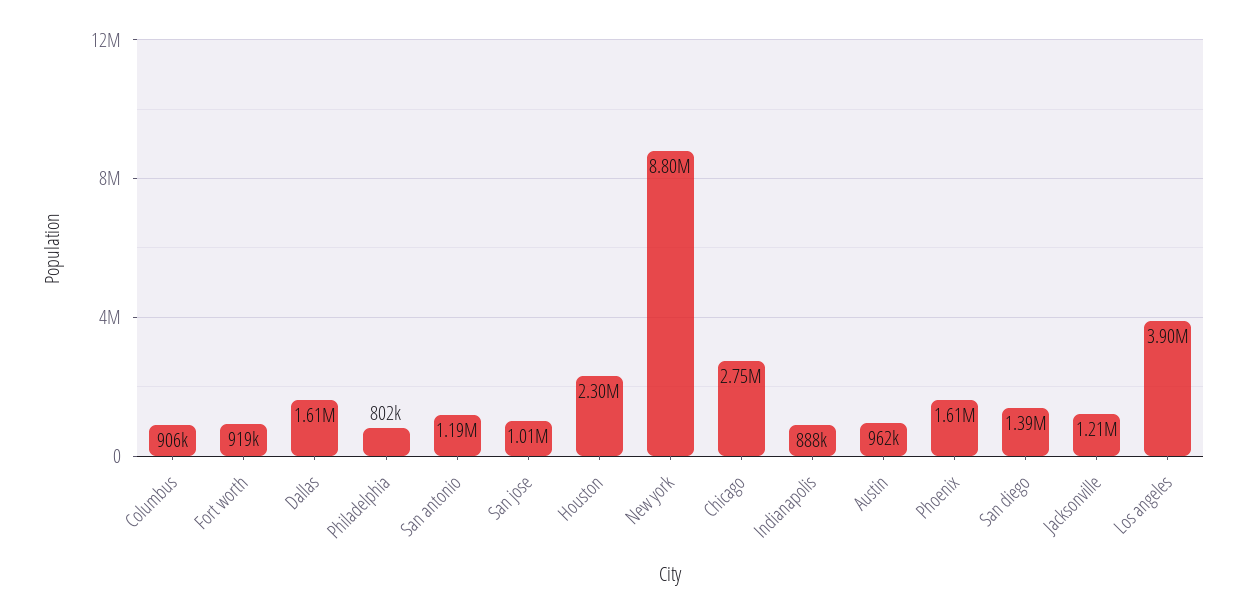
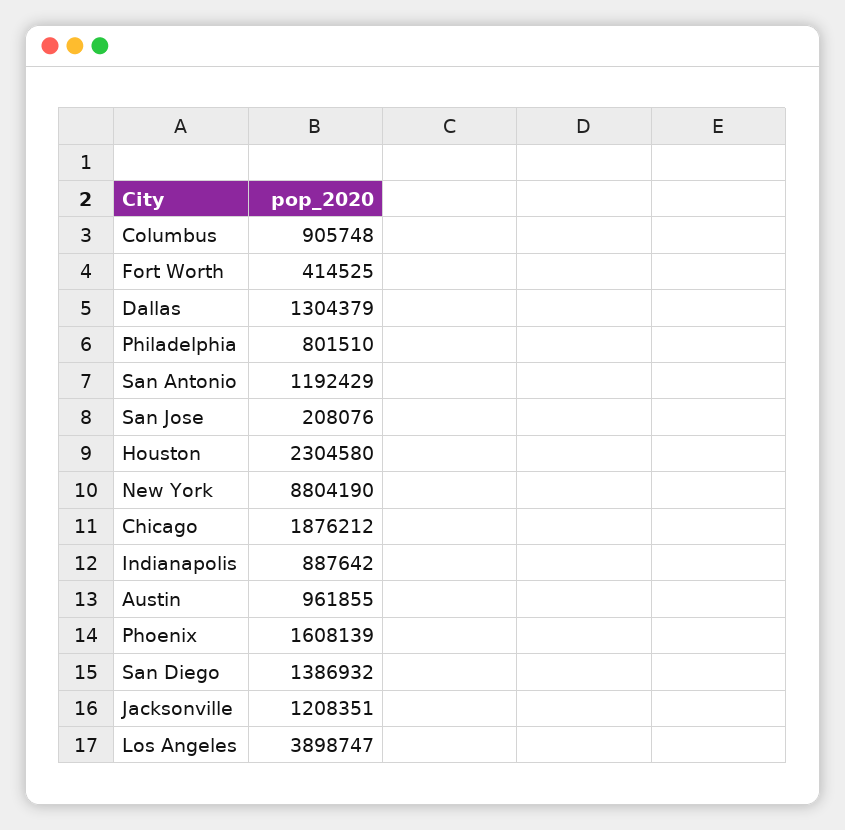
  {
    "Columbus": 905748,
-   "Fort worth": 919000,
+   "Fort worth": 414525,
-   "Dallas": 1610000,
+   "Dallas": 1304379,
    "Philadelphia": 801510,
    "San antonio": 1192429,
-   "San jose": 1010000,
+   "San jose": 208076,
    "Houston": 2304580,
    "New york": 8804190,
-   "Chicago": 2750000,
+   "Chicago": 1876212,
    "Indianapolis": 887642,
    "Austin": 961855,
    "Phoenix": 1608139,
    "San diego": 1386932,
    "Jacksonville": 1208351,
    "Los angeles": 3898747
  }

